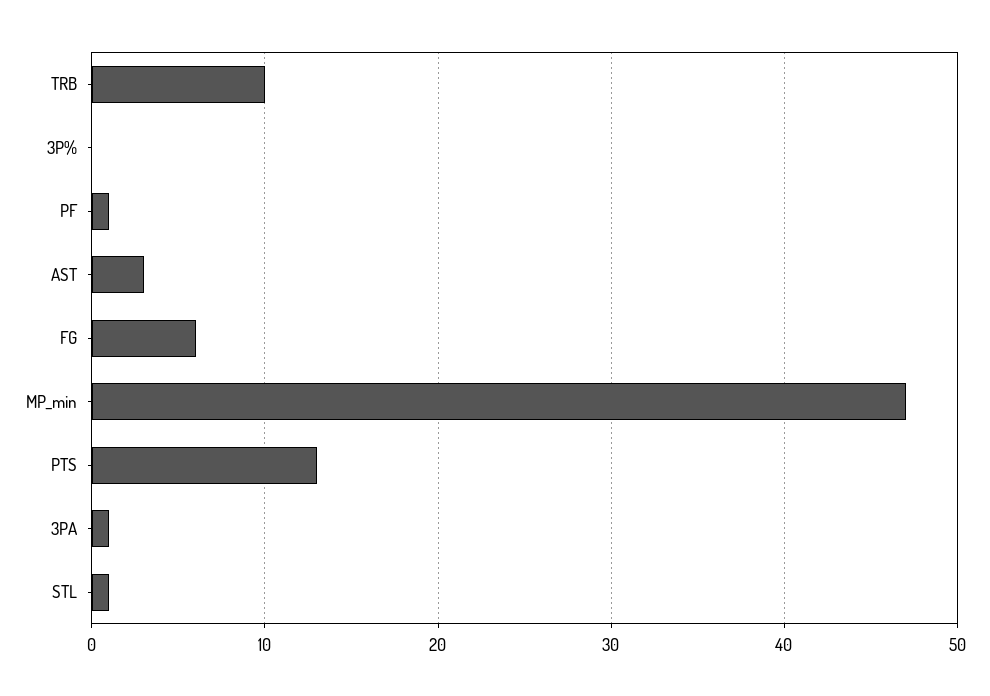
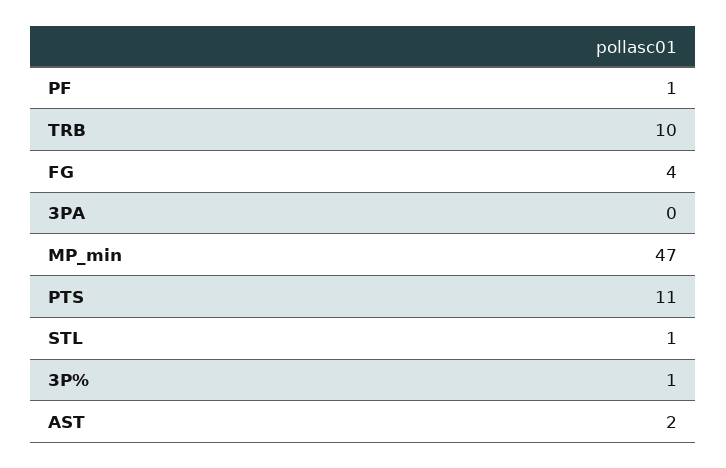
  {
    "TRB": 10,
-   "3P%": 0,
+   "3P%": 1,
    "PF": 1,
-   "AST": 3,
+   "AST": 2,
-   "FG": 6,
+   "FG": 4,
    "MP_min": 47,
-   "PTS": 13,
+   "PTS": 11,
-   "3PA": 1,
+   "3PA": 0,
    "STL": 1
  }

